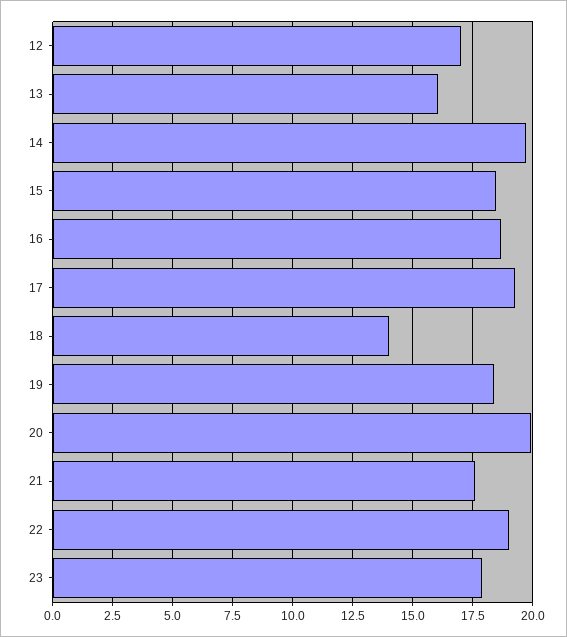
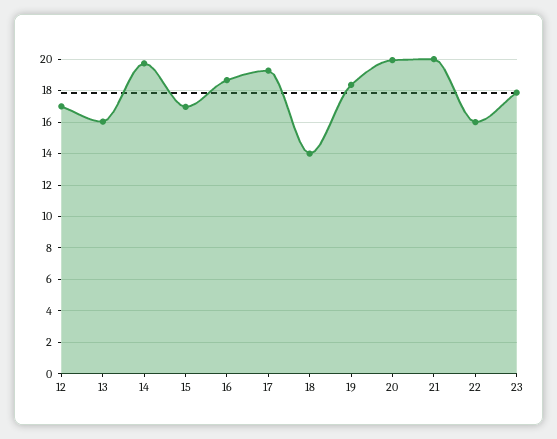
  {
    "12": 17,
    "13": 16,
    "14": 19.5,
-   "15": 18.5,
+   "15": 17,
    "16": 18.5,
    "17": 19.5,
    "18": 14,
    "19": 18.5,
    "20": 20,
-   "21": 17.5,
+   "21": 20,
-   "22": 19,
+   "22": 16,
    "23": 18
  }

